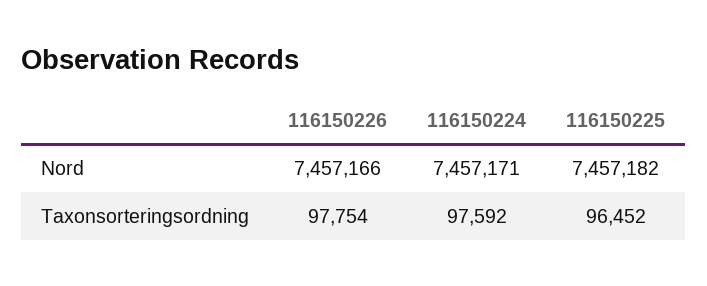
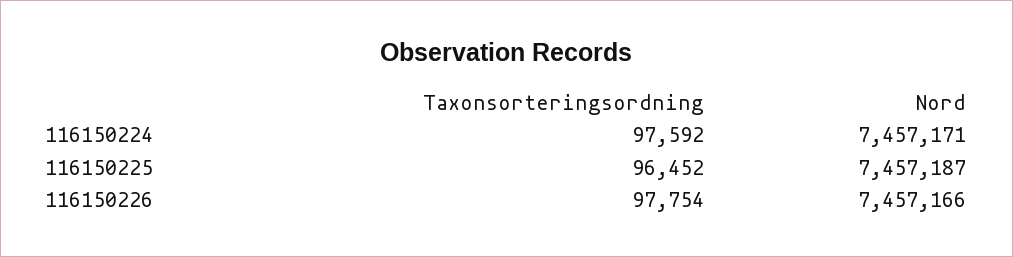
  {
    "116150226": {
      "Nord": 7457166,
      "Taxonsorteringsordning": 97754
    },
    "116150224": {
      "Nord": 7457171,
      "Taxonsorteringsordning": 97592
    },
    "116150225": {
-     "Nord": 7457182,
+     "Nord": 7457187,
      "Taxonsorteringsordning": 96452
    }
  }

